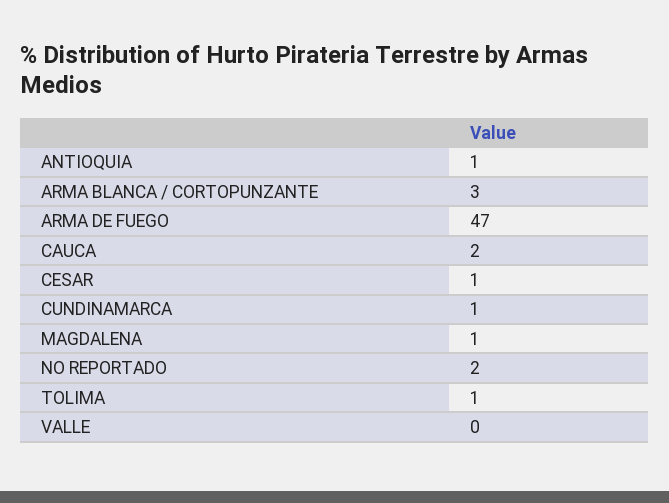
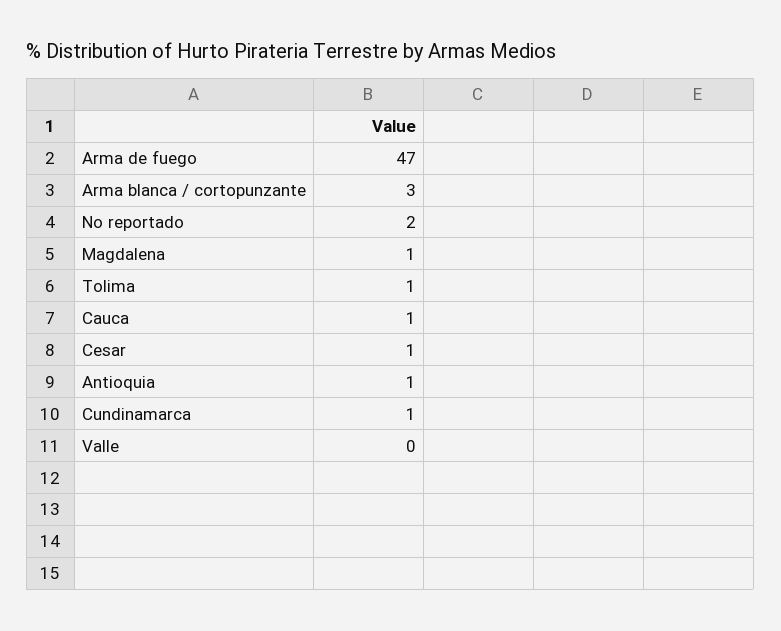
  {
    "ANTIOQUIA": 1,
    "ARMA BLANCA / CORTOPUNZANTE": 3,
    "ARMA DE FUEGO": 47,
-   "CAUCA": 2,
+   "CAUCA": 1,
    "CESAR": 1,
    "CUNDINAMARCA": 1,
    "MAGDALENA": 1,
    "NO REPORTADO": 2,
    "TOLIMA": 1,
    "VALLE": 0
  }

